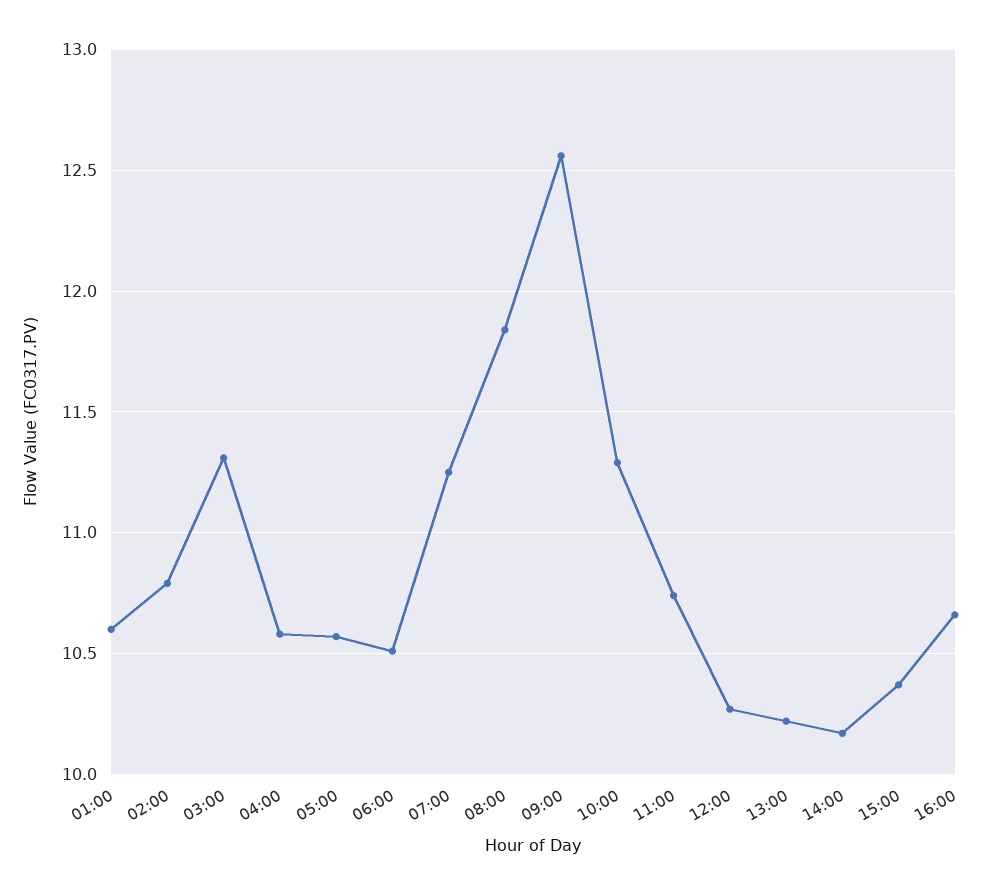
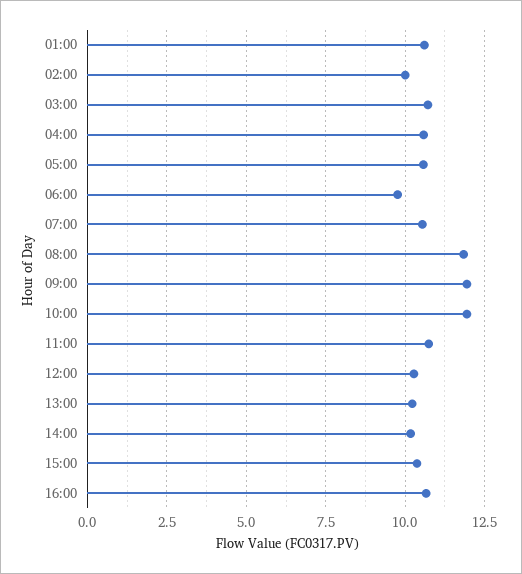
  {
    "01:00": 10.6,
-   "02:00": 10.8,
+   "02:00": 10,
-   "03:00": 11.3,
+   "03:00": 10.75,
    "04:00": 10.6,
    "05:00": 10.55,
-   "06:00": 10.5,
+   "06:00": 9.75,
-   "07:00": 11.25,
+   "07:00": 10.5,
    "08:00": 11.85,
-   "09:00": 12.55,
+   "09:00": 12,
-   "10:00": 11.3,
+   "10:00": 12,
    "11:00": 10.75,
    "12:00": 10.25,
    "13:00": 10.2,
    "14:00": 10.15,
    "15:00": 10.35,
    "16:00": 10.65
  }

